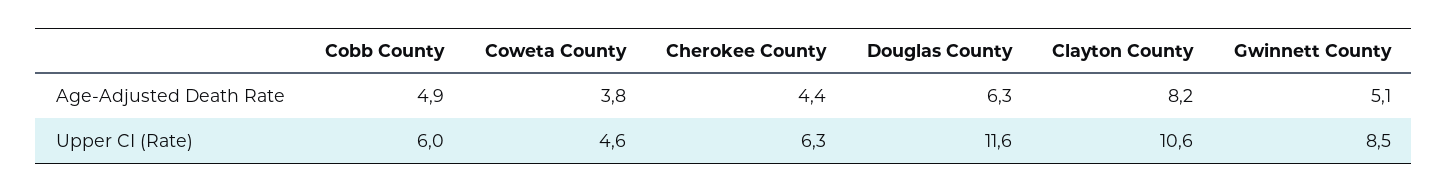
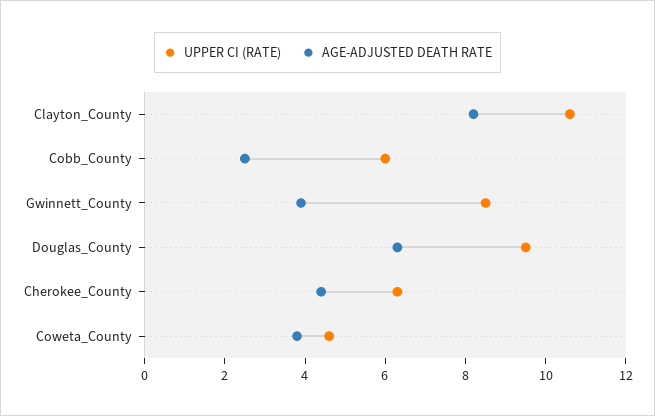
  {
    "Age-Adjusted Death Rate": {
-     "Cobb County": 4.9,
+     "Cobb County": 2.5,
      "Coweta County": 3.8,
      "Cherokee County": 4.4,
      "Douglas County": 6.3,
      "Clayton County": 8.2,
-     "Gwinnett County": 5.1
+     "Gwinnett County": 4
    },
    "Upper CI (Rate)": {
      "Cobb County": 6,
      "Coweta County": 4.6,
      "Cherokee County": 6.3,
-     "Douglas County": 11.6,
+     "Douglas County": 9.5,
      "Clayton County": 10.6,
      "Gwinnett County": 8.5
    }
  }

